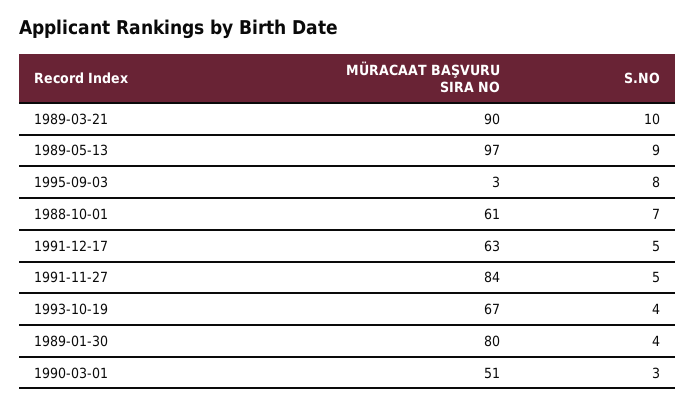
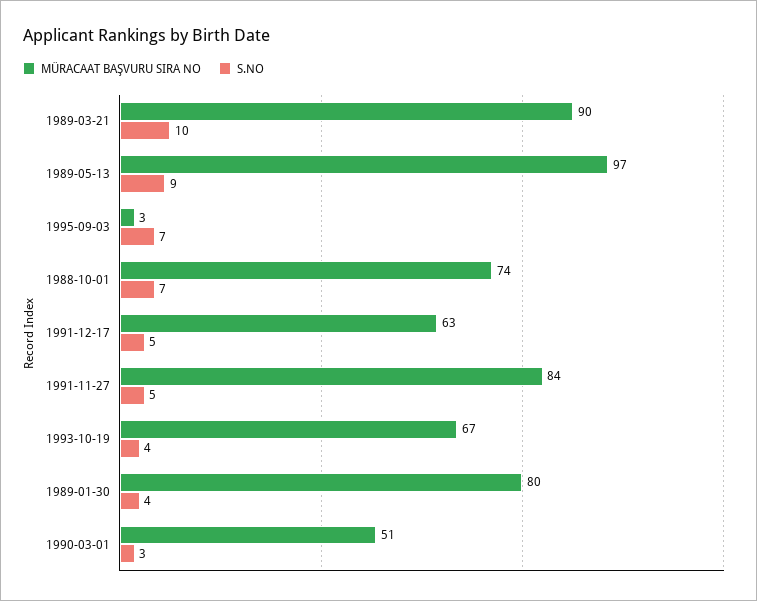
  {
    "MÜRACAAT BAŞVURU SIRA NO": {
      "1989-03-21": 90,
      "1989-05-13": 97,
      "1995-09-03": 3,
-     "1988-10-01": 61,
+     "1988-10-01": 74,
      "1991-12-17": 63,
      "1991-11-27": 84,
      "1993-10-19": 67,
      "1989-01-30": 80,
      "1990-03-01": 51
    },
    "S.NO": {
      "1989-03-21": 10,
      "1989-05-13": 9,
-     "1995-09-03": 8,
+     "1995-09-03": 7,
      "1988-10-01": 7,
      "1991-12-17": 5,
      "1991-11-27": 5,
      "1993-10-19": 4,
      "1989-01-30": 4,
      "1990-03-01": 3
    }
  }

